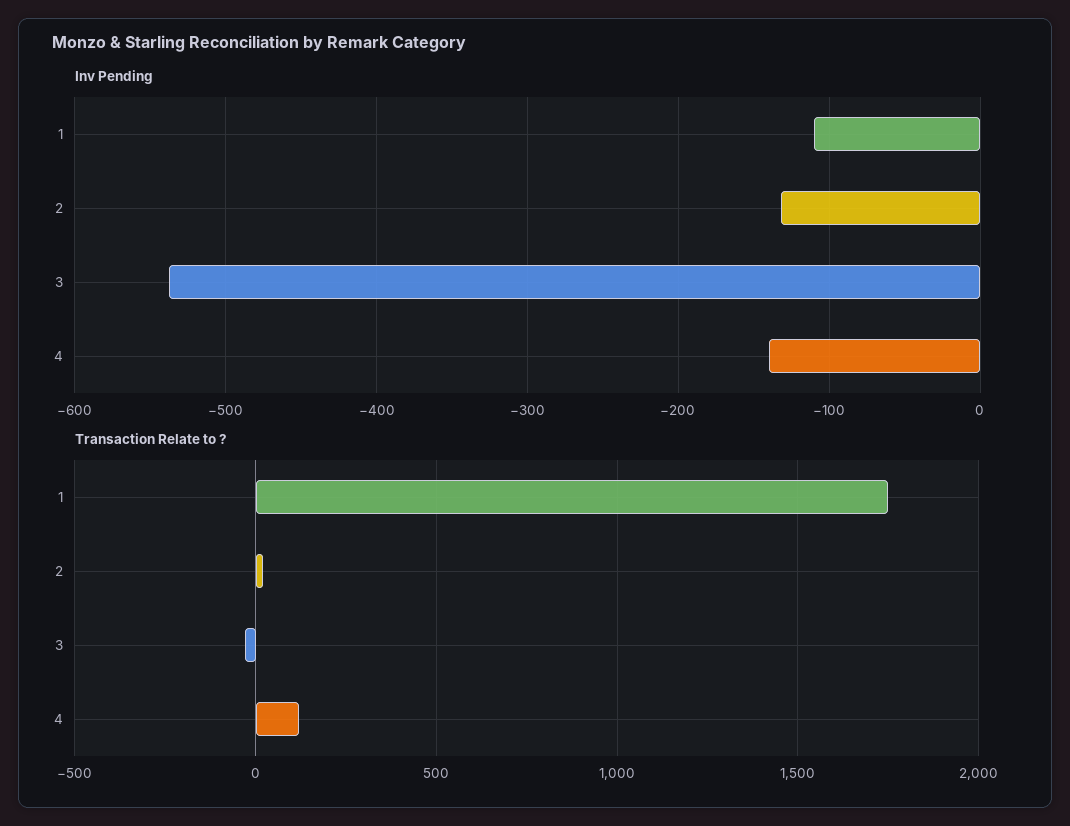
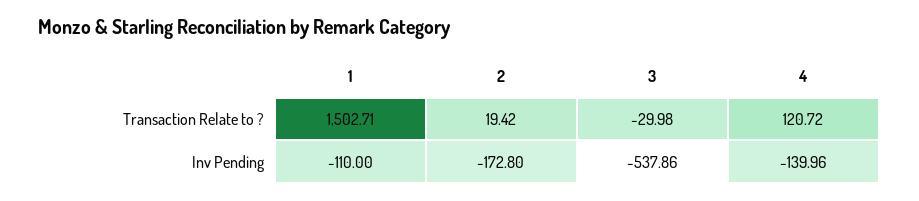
  {
    "Inv Pending": {
      "1": -110,
-     "2": -130,
+     "2": -172.8,
      "3": -537.86,
      "4": -139.96
    },
    "Transaction Relate to ?": {
-     "1": 1750,
+     "1": 1502.71,
      "2": 19.42,
      "3": -29.98,
      "4": 120.72
    }
  }

